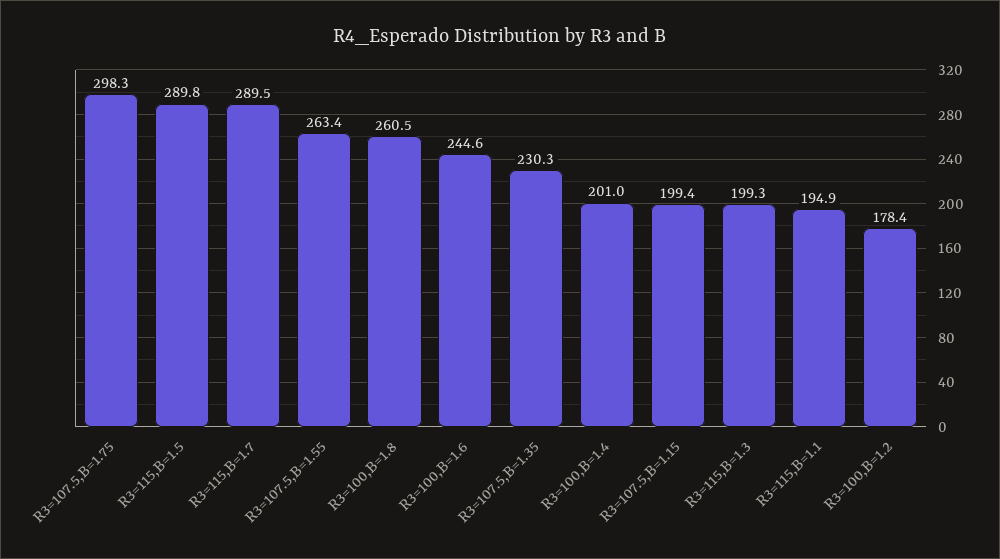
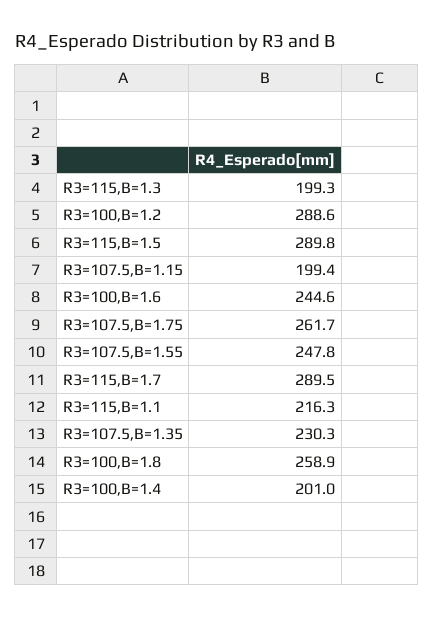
  {
-   "R3=107.5,B=1.75": 298.3,
+   "R3=107.5,B=1.75": 261.7,
    "R3=115,B=1.5": 289.8,
    "R3=115,B=1.7": 289.5,
-   "R3=107.5,B=1.55": 263.4,
+   "R3=107.5,B=1.55": 247.8,
-   "R3=100,B=1.8": 260.5,
+   "R3=100,B=1.8": 258.9,
    "R3=100,B=1.6": 244.6,
    "R3=107.5,B=1.35": 230.3,
    "R3=100,B=1.4": 201,
    "R3=107.5,B=1.15": 199.4,
    "R3=115,B=1.3": 199.3,
-   "R3=115,B=1.1": 194.9,
+   "R3=115,B=1.1": 216.3,
-   "R3=100,B=1.2": 178.4
+   "R3=100,B=1.2": 288.6
  }

